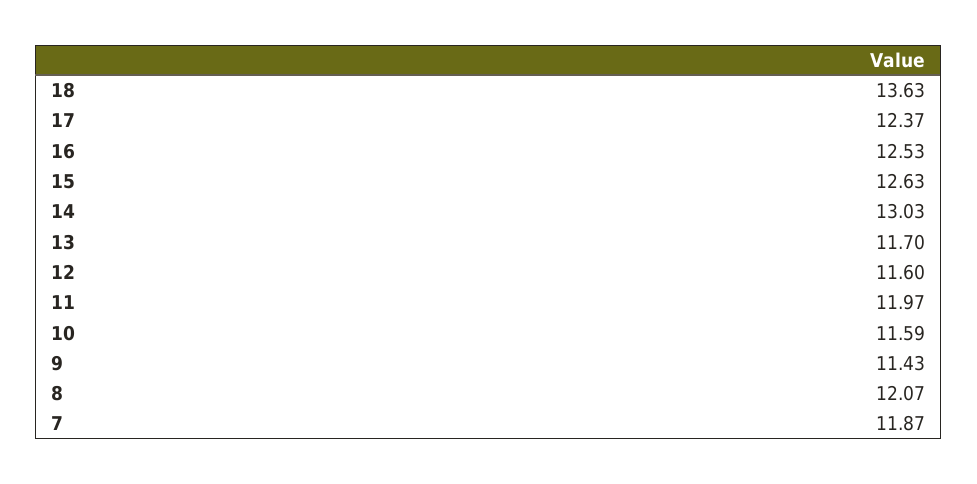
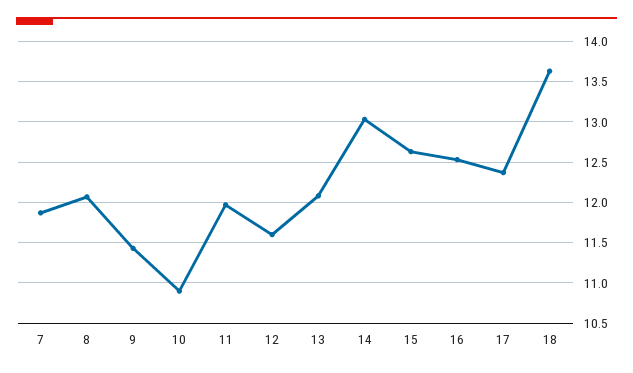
  {
    "18": 13.63,
    "17": 12.37,
    "16": 12.53,
    "15": 12.63,
    "14": 13.03,
-   "13": 11.7,
+   "13": 12.1,
    "12": 11.6,
    "11": 11.97,
-   "10": 11.59,
+   "10": 10.9,
    "9": 11.43,
    "8": 12.07,
    "7": 11.87
  }

